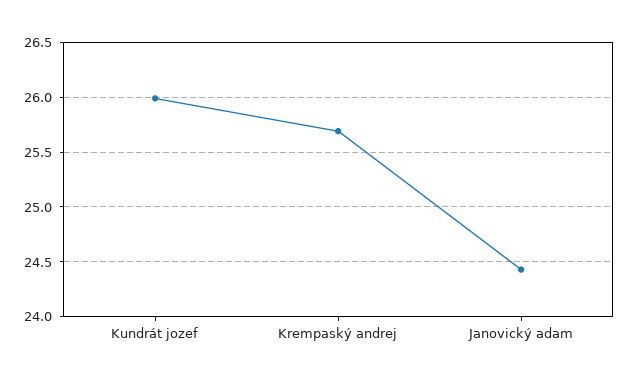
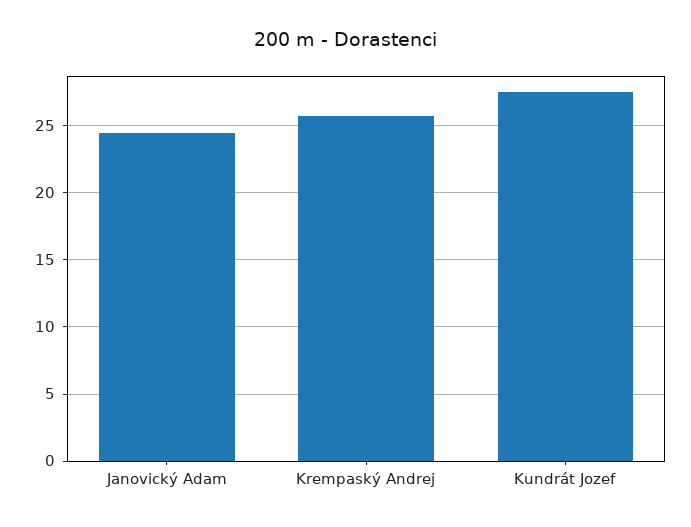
  {
-   "Kundrát jozef": 26,
+   "Kundrát jozef": 27.5,
    "Krempaský andrej": 25.7,
    "Janovický adam": 24.4
  }

